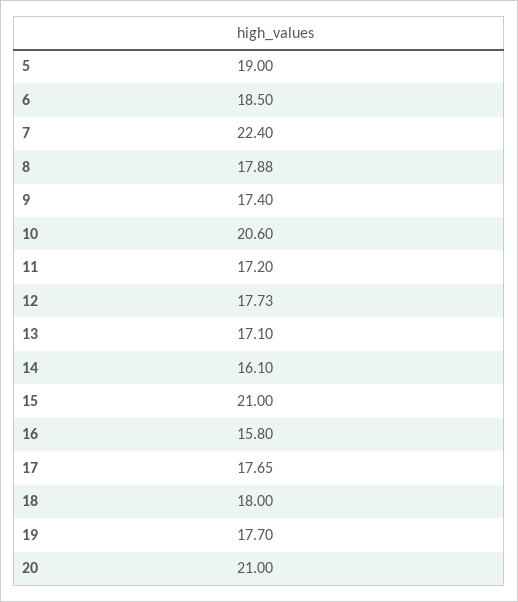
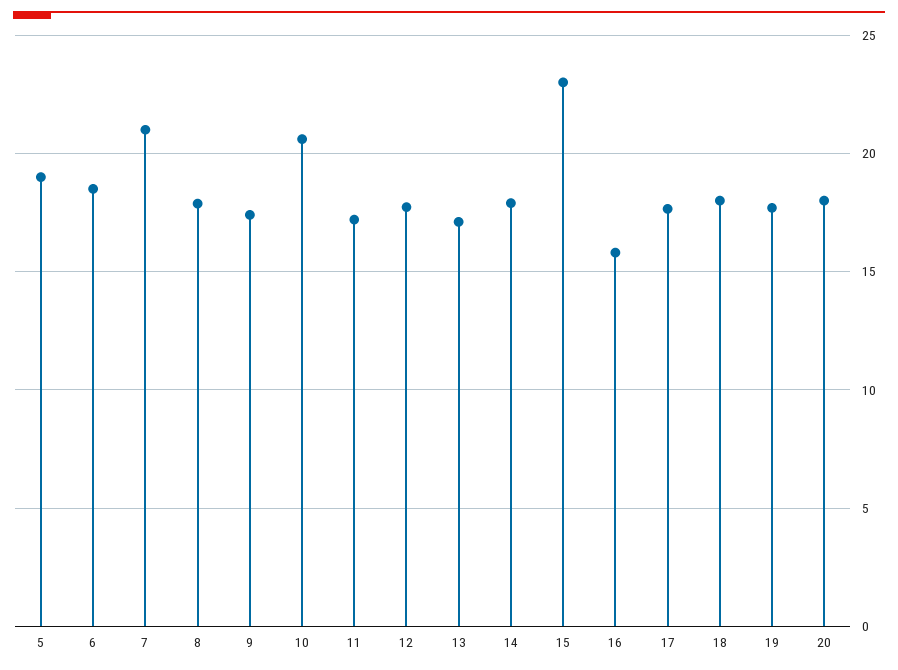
  {
    "5": 19,
    "6": 18.5,
-   "7": 22.4,
+   "7": 21,
    "8": 17.88,
    "9": 17.4,
    "10": 20.6,
    "11": 17.2,
    "12": 17.73,
    "13": 17.1,
-   "14": 16.1,
+   "14": 18,
-   "15": 21,
+   "15": 23,
    "16": 15.8,
    "17": 17.65,
    "18": 18,
    "19": 17.7,
-   "20": 21
+   "20": 18
  }

